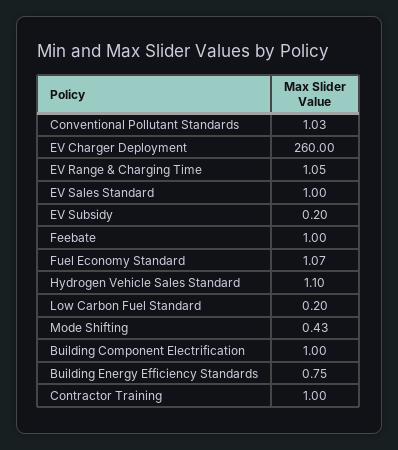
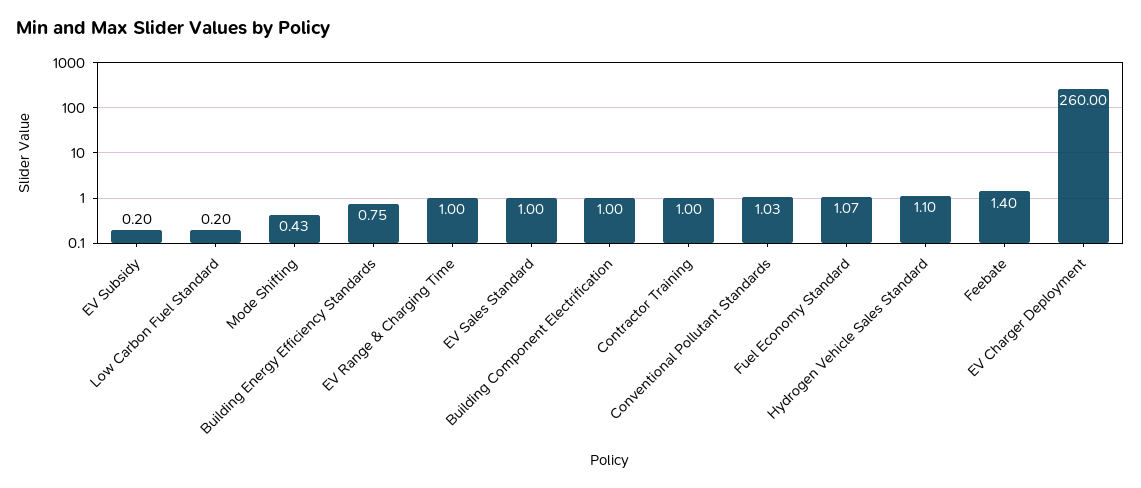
  {
    "Conventional Pollutant Standards": 1.03,
    "EV Charger Deployment": 260,
-   "EV Range & Charging Time": 1.05,
+   "EV Range & Charging Time": 1,
    "EV Sales Standard": 1,
    "EV Subsidy": 0.2,
-   "Feebate": 1,
+   "Feebate": 1.4,
    "Fuel Economy Standard": 1.07,
    "Hydrogen Vehicle Sales Standard": 1.1,
    "Low Carbon Fuel Standard": 0.2,
    "Mode Shifting": 0.43,
    "Building Component Electrification": 1,
    "Building Energy Efficiency Standards": 0.75,
    "Contractor Training": 1
  }

